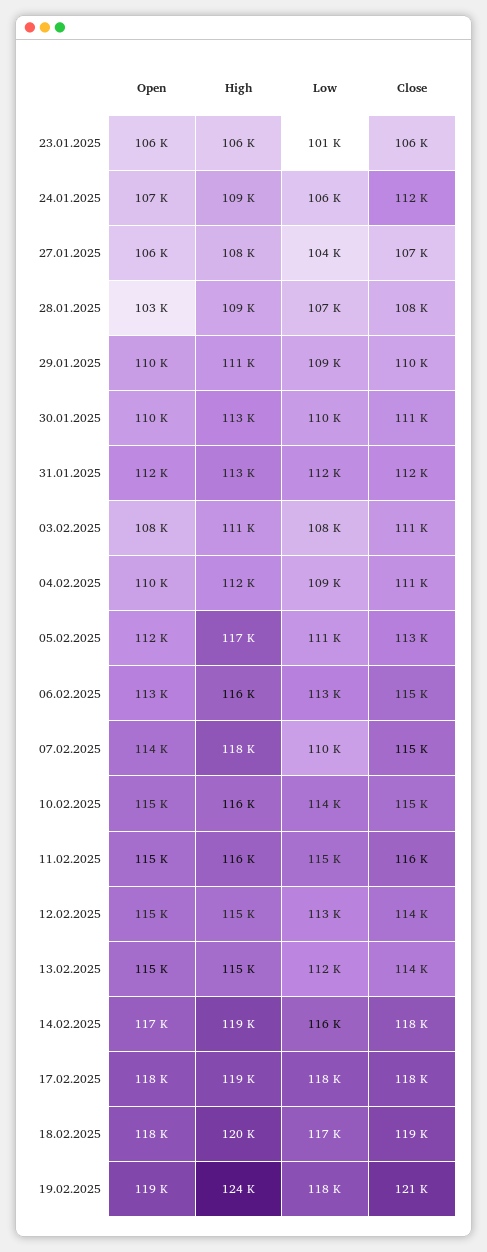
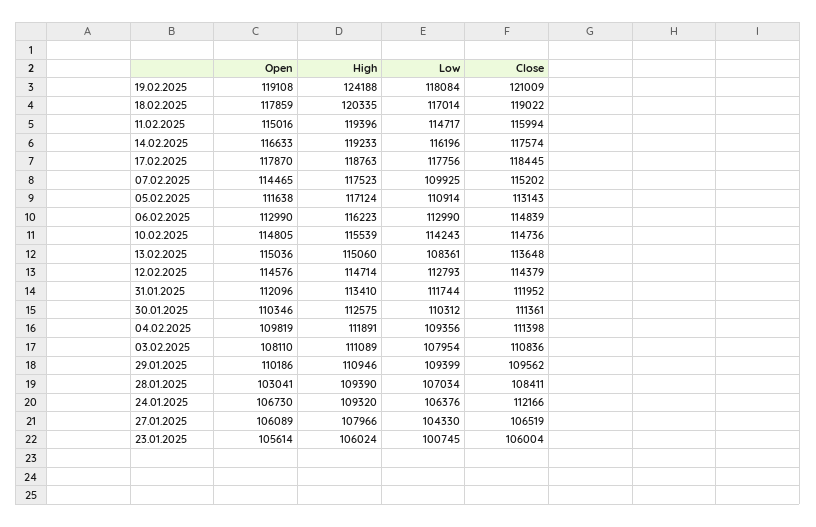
  {
    "Open": {
      "23.01.2025": 105614,
      "24.01.2025": 106730,
      "27.01.2025": 106089,
      "28.01.2025": 103041,
      "29.01.2025": 110186,
      "30.01.2025": 110346,
      "31.01.2025": 112096,
      "03.02.2025": 108110,
      "04.02.2025": 109819,
      "05.02.2025": 111638,
      "06.02.2025": 112990,
      "07.02.2025": 114465,
      "10.02.2025": 114805,
      "11.02.2025": 115016,
      "12.02.2025": 114576,
      "13.02.2025": 115036,
      "14.02.2025": 116633,
      "17.02.2025": 117870,
      "18.02.2025": 117859,
      "19.02.2025": 119108
    },
    "High": {
      "23.01.2025": 106024,
      "24.01.2025": 109320,
      "27.01.2025": 107966,
      "28.01.2025": 109390,
      "29.01.2025": 110946,
      "30.01.2025": 112575,
      "31.01.2025": 113410,
      "03.02.2025": 111089,
      "04.02.2025": 111891,
      "05.02.2025": 117124,
      "06.02.2025": 116223,
      "07.02.2025": 117523,
      "10.02.2025": 115539,
-     "11.02.2025": 116000,
+     "11.02.2025": 119396,
      "12.02.2025": 114714,
      "13.02.2025": 115060,
      "14.02.2025": 119233,
      "17.02.2025": 118763,
      "18.02.2025": 120335,
      "19.02.2025": 124188
    },
    "Low": {
      "23.01.2025": 100745,
      "24.01.2025": 106376,
      "27.01.2025": 104330,
      "28.01.2025": 107034,
      "29.01.2025": 109399,
      "30.01.2025": 110312,
      "31.01.2025": 111744,
      "03.02.2025": 107954,
      "04.02.2025": 109356,
      "05.02.2025": 110914,
      "06.02.2025": 112990,
      "07.02.2025": 109925,
      "10.02.2025": 114243,
      "11.02.2025": 114717,
      "12.02.2025": 112793,
-     "13.02.2025": 112000,
+     "13.02.2025": 108361,
      "14.02.2025": 116196,
      "17.02.2025": 117756,
      "18.02.2025": 117014,
      "19.02.2025": 118084
    },
    "Close": {
      "23.01.2025": 106004,
      "24.01.2025": 112166,
      "27.01.2025": 106519,
      "28.01.2025": 108411,
      "29.01.2025": 109562,
      "30.01.2025": 111361,
      "31.01.2025": 111952,
      "03.02.2025": 110836,
      "04.02.2025": 111398,
      "05.02.2025": 113143,
      "06.02.2025": 114839,
      "07.02.2025": 115202,
      "10.02.2025": 114736,
      "11.02.2025": 115994,
      "12.02.2025": 114379,
      "13.02.2025": 113648,
      "14.02.2025": 117574,
      "17.02.2025": 118445,
      "18.02.2025": 119022,
      "19.02.2025": 121009
    }
  }

